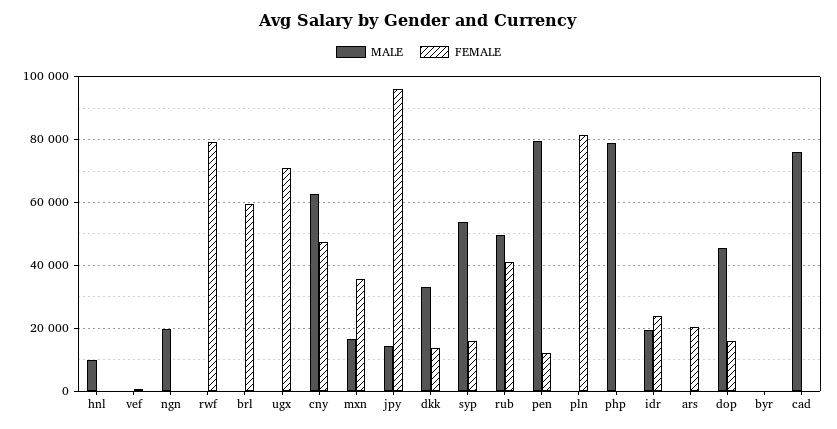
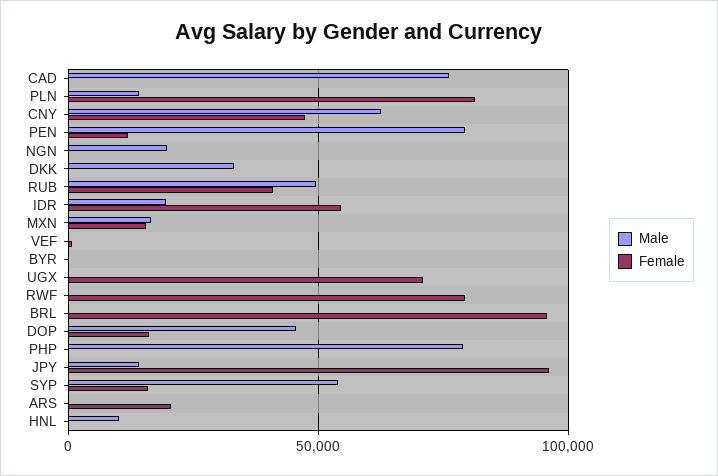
  {
    "MALE": {
      "hnl": 10000,
      "vef": 0,
      "ngn": 20000,
      "rwf": 0,
      "brl": 0,
      "ugx": 0,
      "cny": 62000,
      "mxn": 16000,
      "jpy": 14000,
      "dkk": 34000,
      "syp": 54000,
      "rub": 50000,
      "pen": 80000,
-     "pln": 0,
+     "pln": 15000,
      "php": 80000,
      "idr": 20000,
      "ars": 0,
      "dop": 46000,
      "byr": 0,
      "cad": 76000
    },
    "FEMALE": {
      "hnl": 0,
      "vef": 0,
      "ngn": 0,
      "rwf": 80000,
-     "brl": 60000,
+     "brl": 95000,
      "ugx": 70000,
      "cny": 48000,
-     "mxn": 36000,
+     "mxn": 15000,
      "jpy": 96000,
-     "dkk": 14000,
+     "dkk": 0,
      "syp": 16000,
      "rub": 40000,
      "pen": 12000,
      "pln": 82000,
      "php": 0,
-     "idr": 24000,
+     "idr": 55000,
      "ars": 20000,
      "dop": 16000,
      "byr": 0,
      "cad": 0
    }
  }

